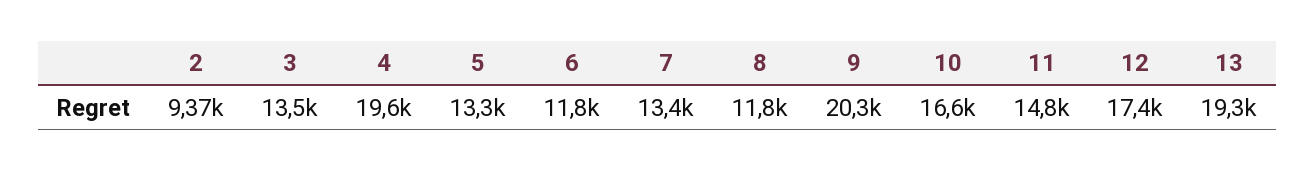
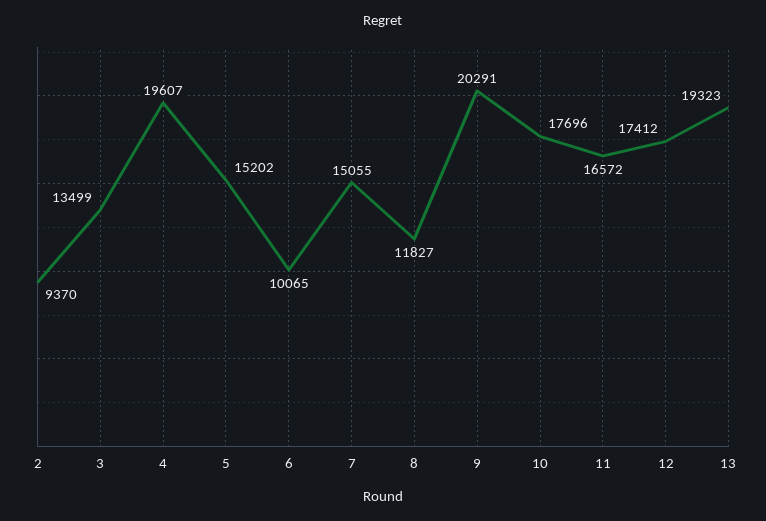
  {
    "2": 9370,
    "3": 13499,
    "4": 19607,
-   "5": 13300,
+   "5": 15202,
-   "6": 11800,
+   "6": 10065,
-   "7": 13400,
+   "7": 15055,
    "8": 11827,
    "9": 20291,
-   "10": 16600,
+   "10": 17696,
-   "11": 14800,
+   "11": 16572,
    "12": 17412,
    "13": 19323
  }

